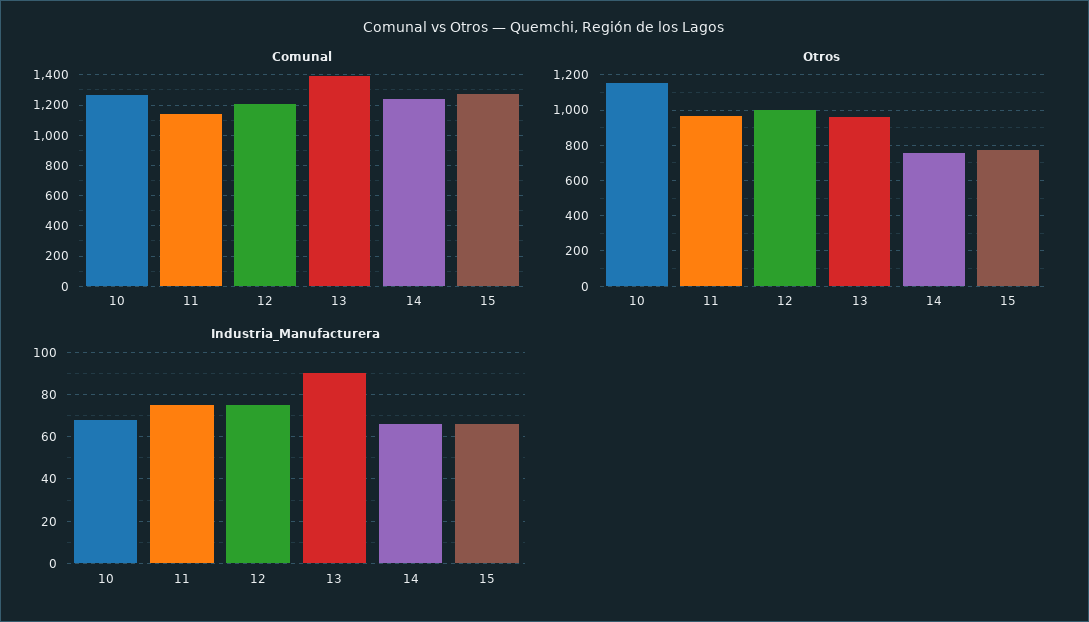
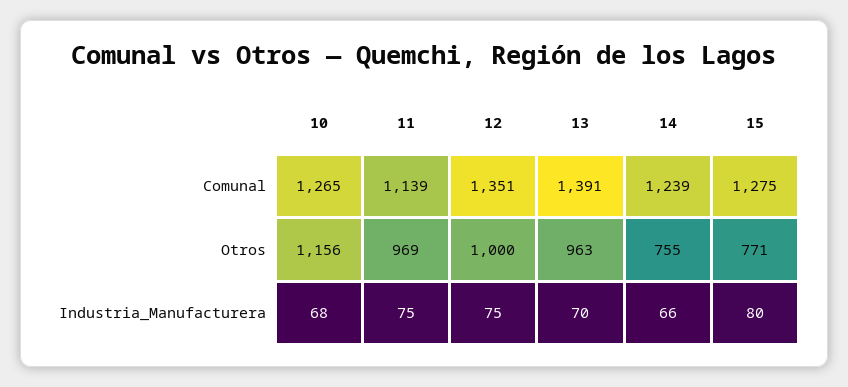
  {
    "Comunal": {
      "10": 1265,
      "11": 1139,
-     "12": 1200,
+     "12": 1351,
      "13": 1391,
      "14": 1239,
      "15": 1275
    },
    "Otros": {
      "10": 1156,
      "11": 969,
      "12": 1000,
      "13": 963,
      "14": 755,
      "15": 771
    },
    "Industria_Manufacturera": {
      "10": 68,
      "11": 75,
      "12": 75,
-     "13": 90,
+     "13": 70,
      "14": 66,
-     "15": 65
+     "15": 80
    }
  }

